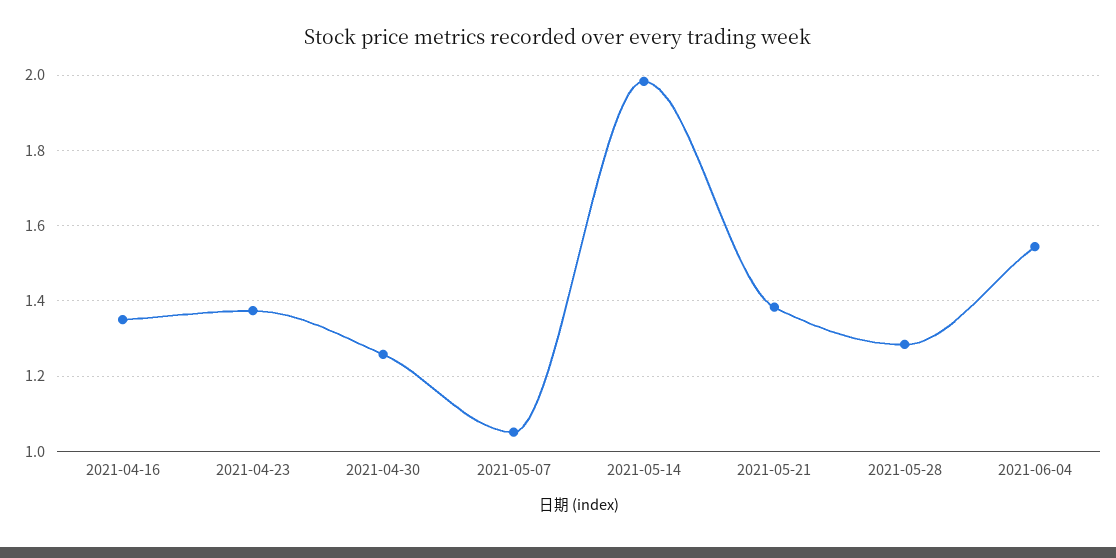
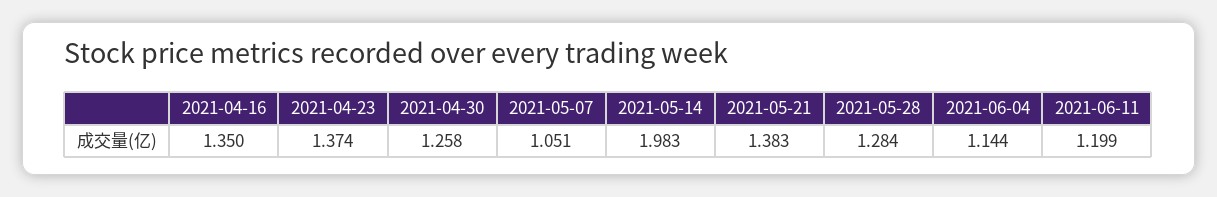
  {
    "2021-04-16": 1.35,
    "2021-04-23": 1.374,
    "2021-04-30": 1.258,
    "2021-05-07": 1.051,
    "2021-05-14": 1.983,
    "2021-05-21": 1.383,
    "2021-05-28": 1.284,
-   "2021-06-04": 1.54
+   "2021-06-04": 1.144,
+   "2021-06-11": 1.199
  }

